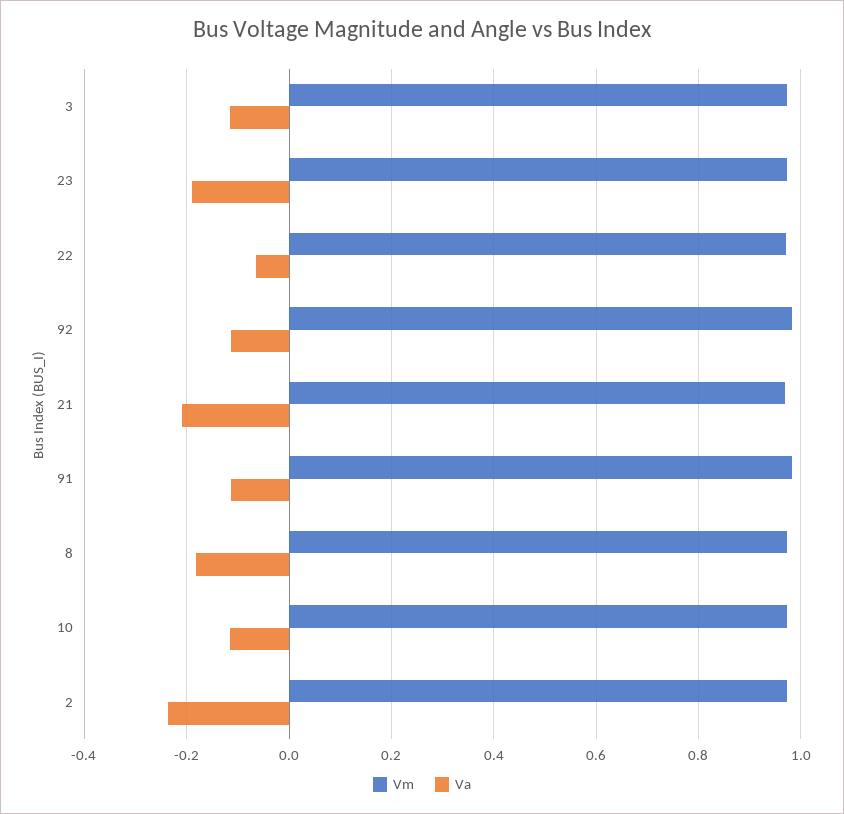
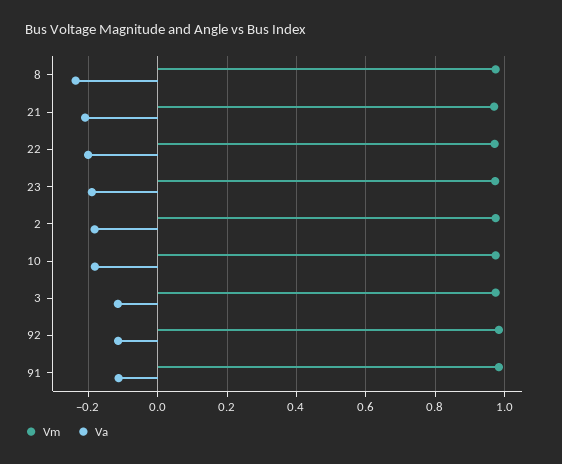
  {
    "Vm": {
      "3": 0.98,
      "23": 0.98,
      "22": 0.98,
      "92": 0.98,
      "21": 0.98,
      "91": 0.98,
      "8": 0.98,
      "10": 0.98,
      "2": 0.98
    },
    "Va": {
      "3": -0.12,
      "23": -0.2,
-     "22": -0.06,
+     "22": -0.2,
      "92": -0.12,
      "21": -0.2,
      "91": -0.12,
-     "8": -0.18,
+     "8": -0.24,
-     "10": -0.12,
+     "10": -0.18,
-     "2": -0.24
+     "2": -0.18
    }
  }

